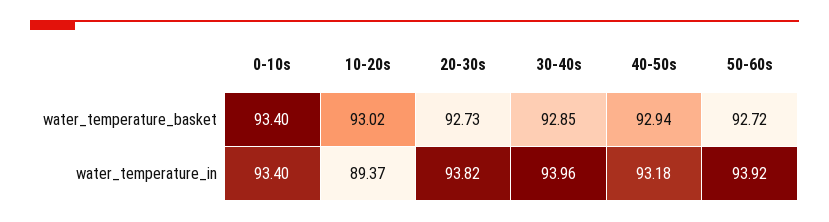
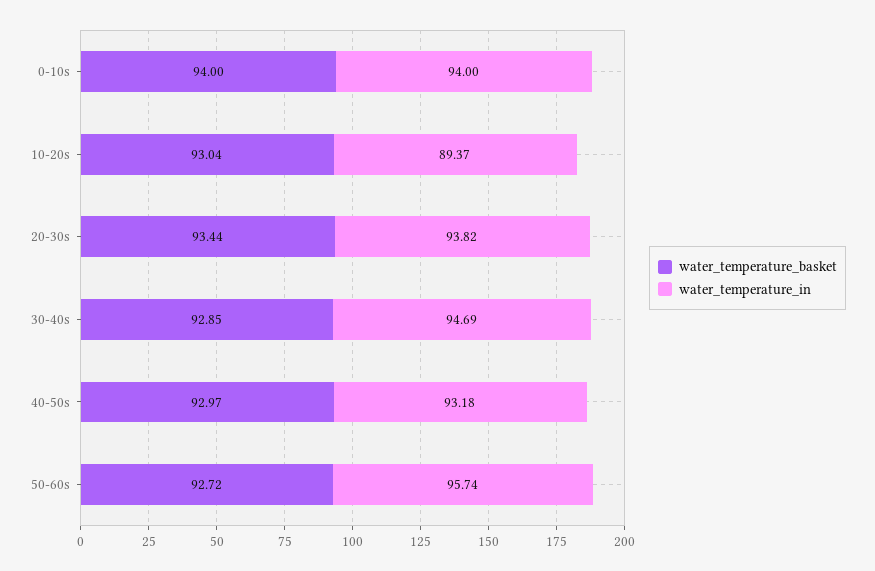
  {
    "water_temperature_basket": {
-     "0-10s": 93.4,
+     "0-10s": 94,
-     "10-20s": 93.02,
+     "10-20s": 93.04,
-     "20-30s": 92.73,
+     "20-30s": 93.44,
      "30-40s": 92.85,
-     "40-50s": 92.94,
+     "40-50s": 92.97,
      "50-60s": 92.72
    },
    "water_temperature_in": {
-     "0-10s": 93.4,
+     "0-10s": 94,
      "10-20s": 89.37,
      "20-30s": 93.82,
-     "30-40s": 93.96,
+     "30-40s": 94.69,
      "40-50s": 93.18,
-     "50-60s": 93.92
+     "50-60s": 95.74
    }
  }

